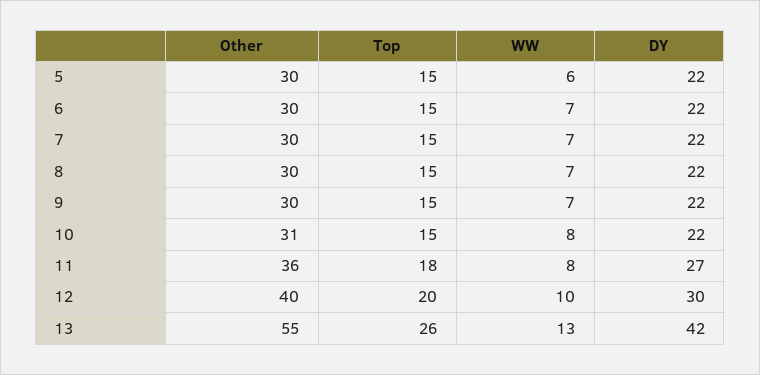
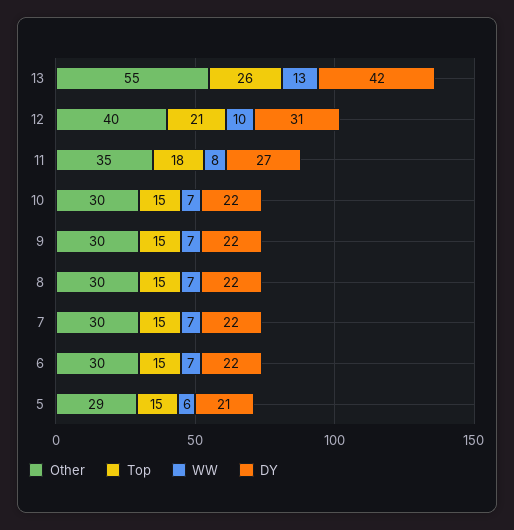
  {
    "Other": {
-     "5": 30,
+     "5": 29,
      "6": 30,
      "7": 30,
      "8": 30,
      "9": 30,
-     "10": 31,
+     "10": 30,
-     "11": 36,
+     "11": 35,
      "12": 40,
      "13": 55
    },
    "Top": {
      "5": 15,
      "6": 15,
      "7": 15,
      "8": 15,
      "9": 15,
      "10": 15,
      "11": 18,
-     "12": 20,
+     "12": 21,
      "13": 26
    },
    "WW": {
      "5": 6,
      "6": 7,
      "7": 7,
      "8": 7,
      "9": 7,
-     "10": 8,
+     "10": 7,
      "11": 8,
      "12": 10,
      "13": 13
    },
    "DY": {
-     "5": 22,
+     "5": 21,
      "6": 22,
      "7": 22,
      "8": 22,
      "9": 22,
      "10": 22,
      "11": 27,
-     "12": 30,
+     "12": 31,
      "13": 42
    }
  }

